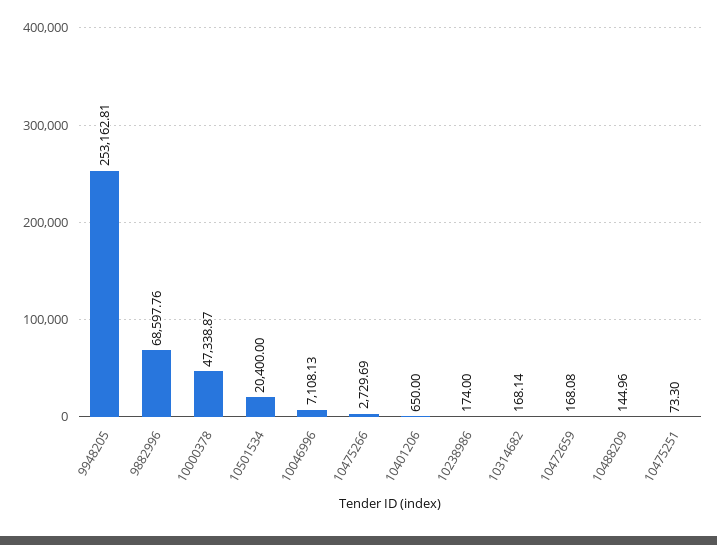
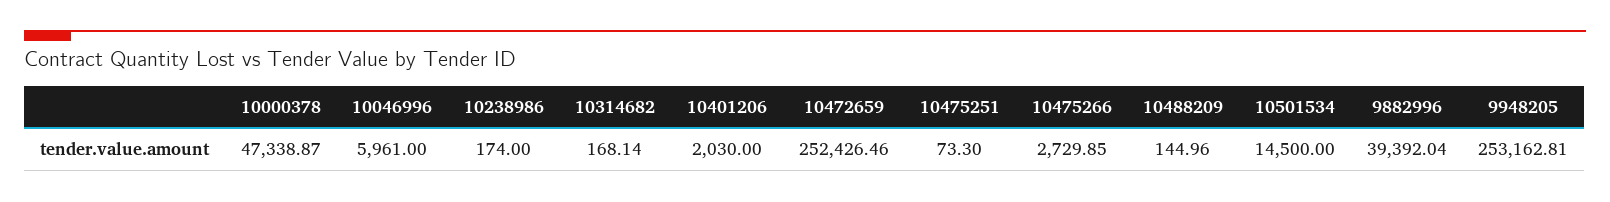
  {
    "9948205": 253162.81,
-   "9882996": 68597.76,
+   "9882996": 39392.04,
    "10000378": 47338.87,
-   "10501534": 20400,
+   "10501534": 14500,
-   "10046996": 7108.13,
+   "10046996": 5961,
-   "10475266": 2729.69,
+   "10475266": 2729.85,
-   "10401206": 650,
+   "10401206": 2030,
    "10238986": 174,
    "10314682": 168.14,
-   "10472659": 168.08,
+   "10472659": 252426.46,
    "10488209": 144.96,
    "10475251": 73.3
  }

